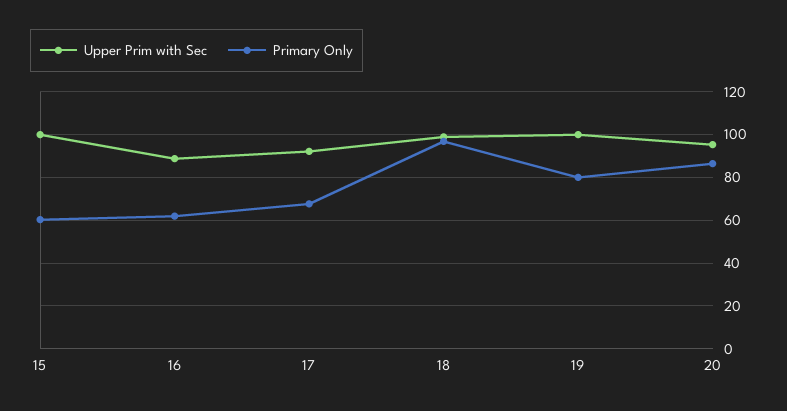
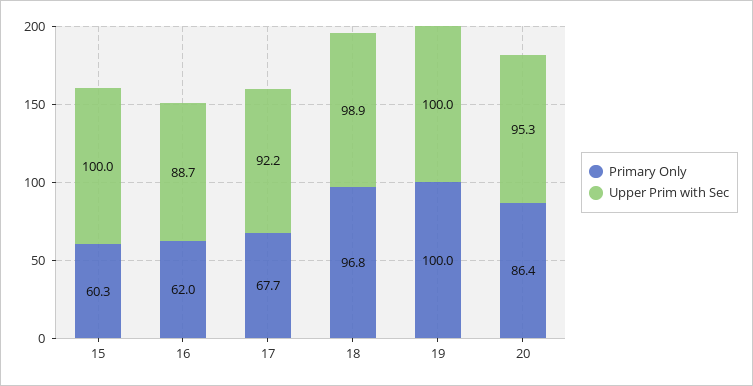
  {
    "Upper Prim with Sec": {
      "15": 100,
      "16": 88.7,
      "17": 92.2,
      "18": 98.9,
      "19": 100,
      "20": 95.3
    },
    "Primary Only": {
      "15": 60.3,
      "16": 62,
      "17": 67.7,
      "18": 96.8,
-     "19": 80,
+     "19": 100,
      "20": 86.4
    }
  }

